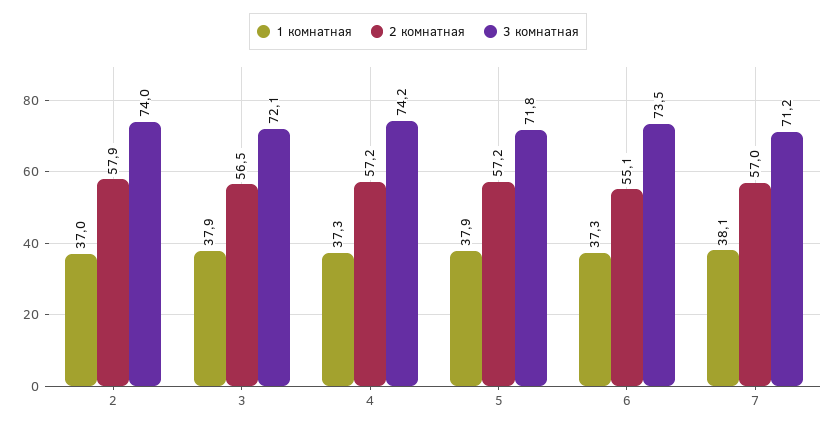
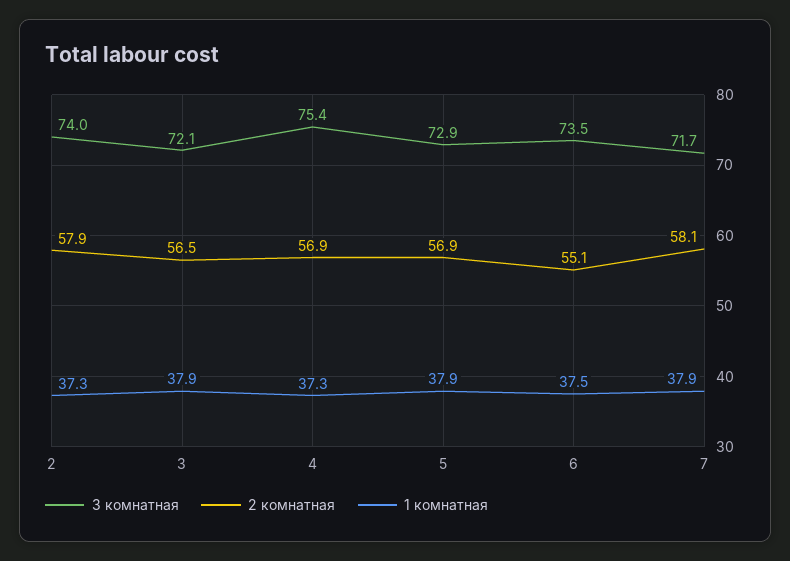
  {
    "1 комнатная": {
-     "2": 37,
+     "2": 37.3,
      "3": 37.9,
      "4": 37.3,
      "5": 37.9,
-     "6": 37.3,
+     "6": 37.5,
-     "7": 38.1
+     "7": 37.9
    },
    "2 комнатная": {
      "2": 57.9,
      "3": 56.5,
-     "4": 57.2,
+     "4": 56.9,
-     "5": 57.2,
+     "5": 56.9,
      "6": 55.1,
-     "7": 57
+     "7": 58.1
    },
    "3 комнатная": {
      "2": 74,
      "3": 72.1,
-     "4": 74.2,
+     "4": 75.4,
-     "5": 71.8,
+     "5": 72.9,
      "6": 73.5,
-     "7": 71.2
+     "7": 71.7
    }
  }

